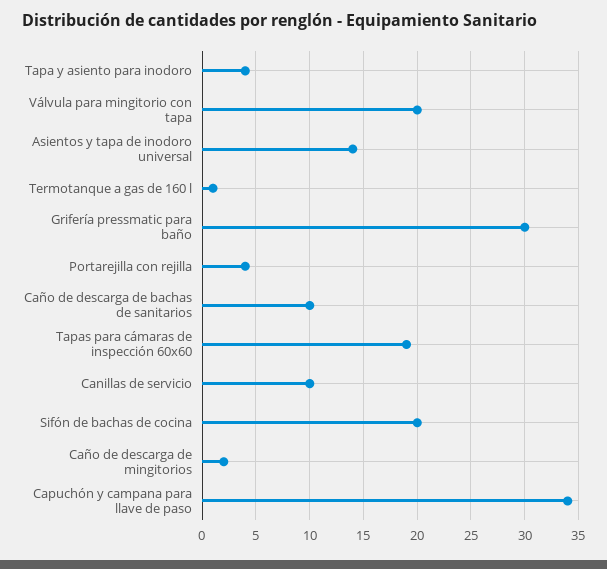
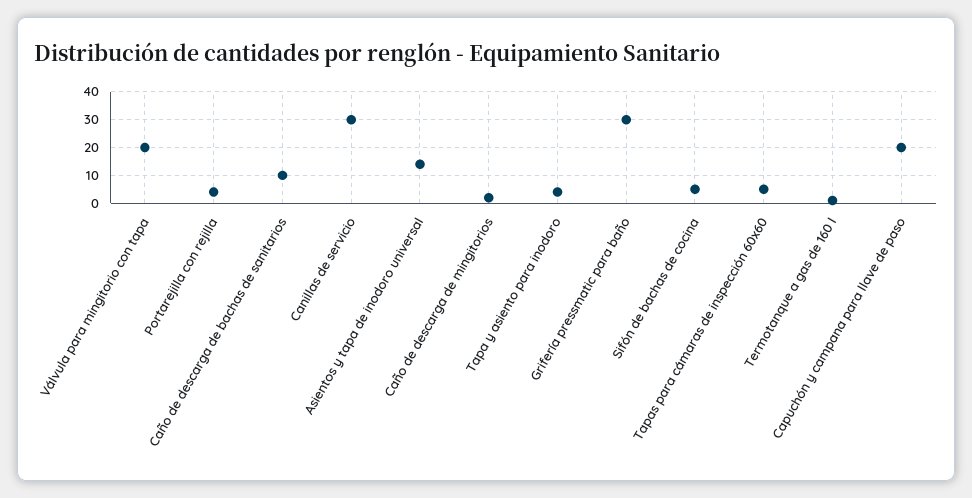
  {
    "Tapa y asiento para inodoro": 4,
    "Válvula para mingitorio con tapa": 20,
    "Asientos y tapa de inodoro universal": 14,
    "Termotanque a gas de 160 l": 1,
    "Grifería pressmatic para baño": 30,
    "Portarejilla con rejilla": 4,
    "Caño de descarga de bachas de sanitarios": 10,
-   "Tapas para cámaras de inspección 60x60": 19,
+   "Tapas para cámaras de inspección 60x60": 5,
-   "Canillas de servicio": 10,
+   "Canillas de servicio": 30,
-   "Sifón de bachas de cocina": 20,
+   "Sifón de bachas de cocina": 5,
    "Caño de descarga de mingitorios": 2,
-   "Capuchón y campana para llave de paso": 34
+   "Capuchón y campana para llave de paso": 20
  }

